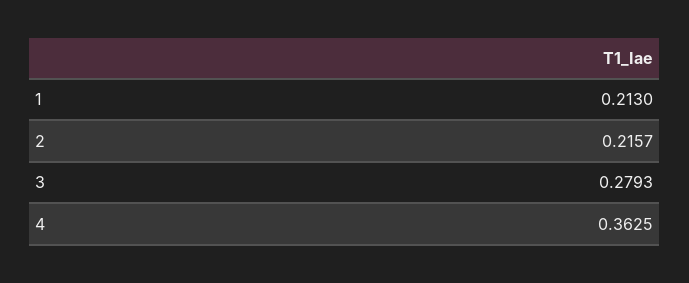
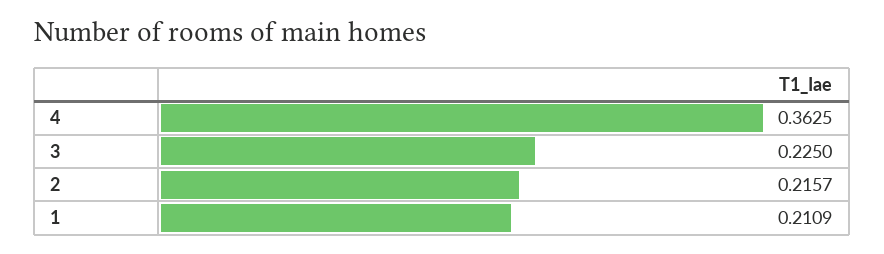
  {
-   "1": 0.213,
+   "1": 0.2109,
    "2": 0.2157,
-   "3": 0.2793,
+   "3": 0.225,
    "4": 0.3625
  }

